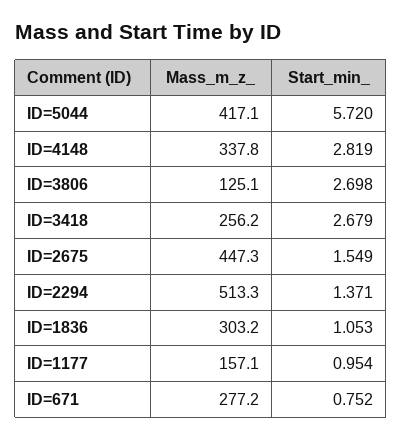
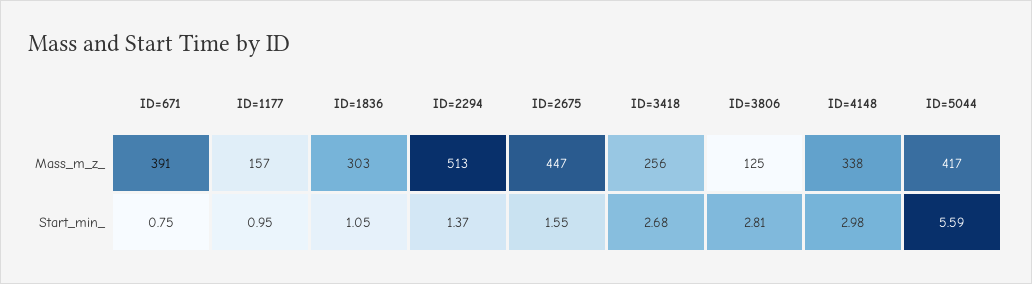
  {
    "Mass_m_z_": {
      "ID=5044": 417.1,
      "ID=4148": 337.8,
      "ID=3806": 125.1,
      "ID=3418": 256.2,
      "ID=2675": 447.3,
      "ID=2294": 513.3,
      "ID=1836": 303.2,
      "ID=1177": 157.1,
-     "ID=671": 277.2
+     "ID=671": 391
    },
    "Start_min_": {
-     "ID=5044": 5.72,
+     "ID=5044": 5.59,
-     "ID=4148": 2.819,
+     "ID=4148": 2.98,
-     "ID=3806": 2.698,
+     "ID=3806": 2.81,
      "ID=3418": 2.679,
      "ID=2675": 1.549,
      "ID=2294": 1.371,
      "ID=1836": 1.053,
      "ID=1177": 0.954,
      "ID=671": 0.752
    }
  }

